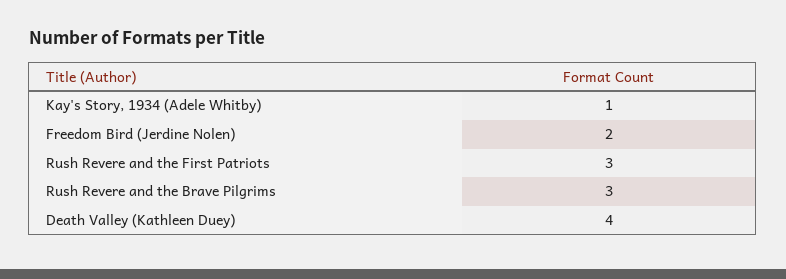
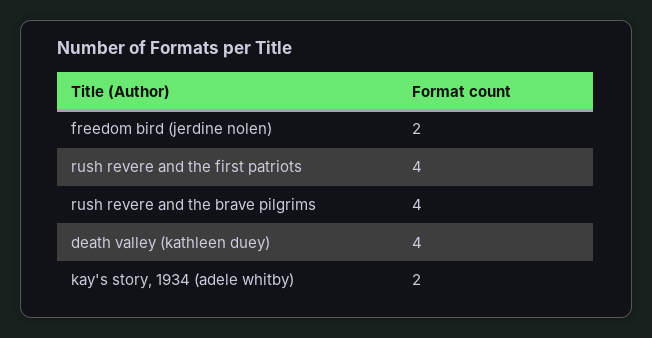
  {
-   "Kay's Story, 1934 (Adele Whitby)": 1,
+   "Kay's Story, 1934 (Adele Whitby)": 2,
    "Freedom Bird (Jerdine Nolen)": 2,
-   "Rush Revere and the First Patriots": 3,
+   "Rush Revere and the First Patriots": 4,
-   "Rush Revere and the Brave Pilgrims": 3,
+   "Rush Revere and the Brave Pilgrims": 4,
    "Death Valley (Kathleen Duey)": 4
  }

